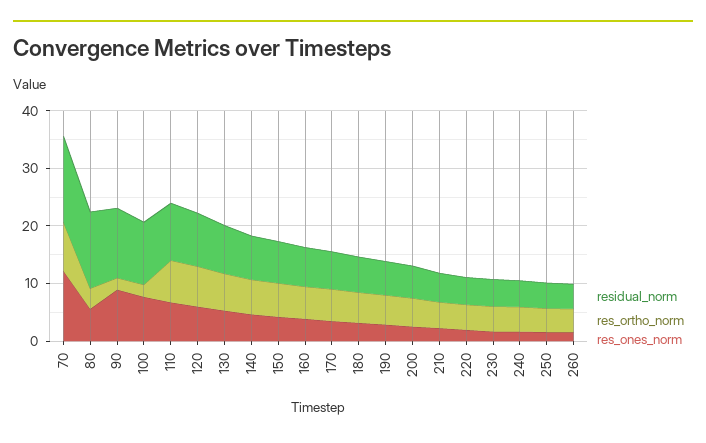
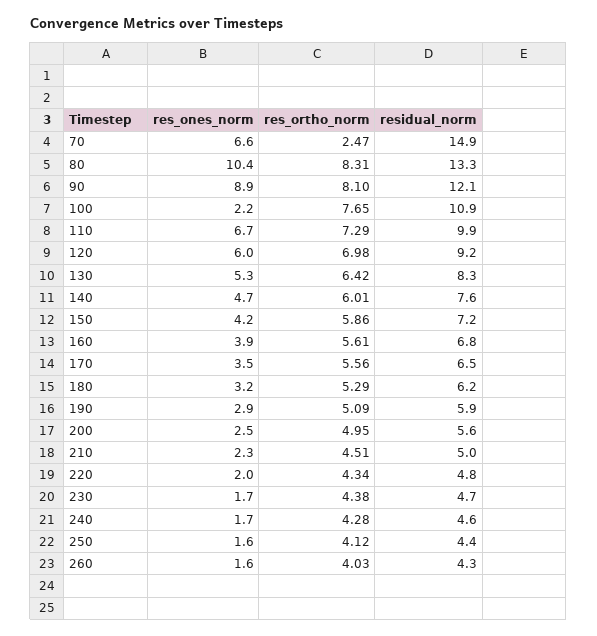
  {
    "residual_norm": {
      "70": 14.9,
      "80": 13.3,
      "90": 12.1,
      "100": 10.9,
      "110": 9.9,
      "120": 9.2,
      "130": 8.3,
      "140": 7.6,
      "150": 7.2,
      "160": 6.8,
      "170": 6.5,
      "180": 6.2,
      "190": 5.9,
      "200": 5.6,
      "210": 5,
      "220": 4.8,
      "230": 4.7,
      "240": 4.6,
      "250": 4.4,
      "260": 4.3
    },
    "res_ortho_norm": {
-     "70": 8,
+     "70": 2.47,
-     "80": 4,
+     "80": 8.31,
-     "90": 2,
+     "90": 8.1,
-     "100": 2,
+     "100": 7.65,
      "110": 7.29,
      "120": 6.98,
      "130": 6.42,
      "140": 6.01,
      "150": 5.86,
      "160": 5.61,
      "170": 5.56,
      "180": 5.29,
      "190": 5.09,
      "200": 4.95,
      "210": 4.51,
      "220": 4.34,
      "230": 4.38,
      "240": 4.28,
      "250": 4.12,
      "260": 4.03
    },
    "res_ones_norm": {
-     "70": 12,
+     "70": 6.6,
-     "80": 6,
+     "80": 10.4,
      "90": 8.9,
-     "100": 8,
+     "100": 2.2,
      "110": 6.7,
      "120": 6,
      "130": 5.3,
      "140": 4.7,
      "150": 4.2,
      "160": 3.9,
      "170": 3.5,
      "180": 3.2,
      "190": 2.9,
      "200": 2.5,
      "210": 2.3,
      "220": 2,
      "230": 1.7,
      "240": 1.7,
      "250": 1.6,
      "260": 1.6
    }
  }

